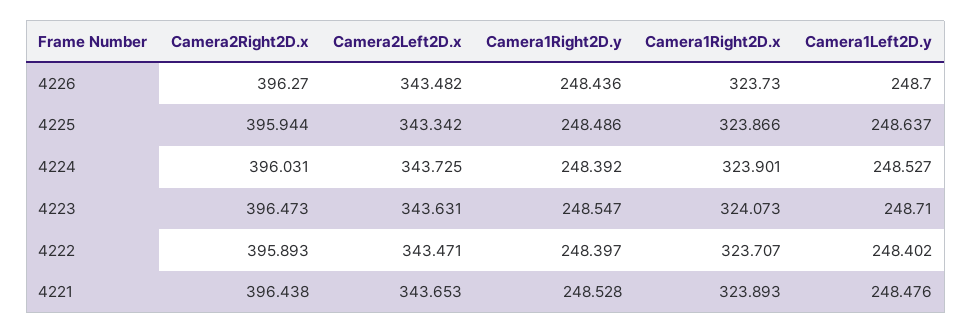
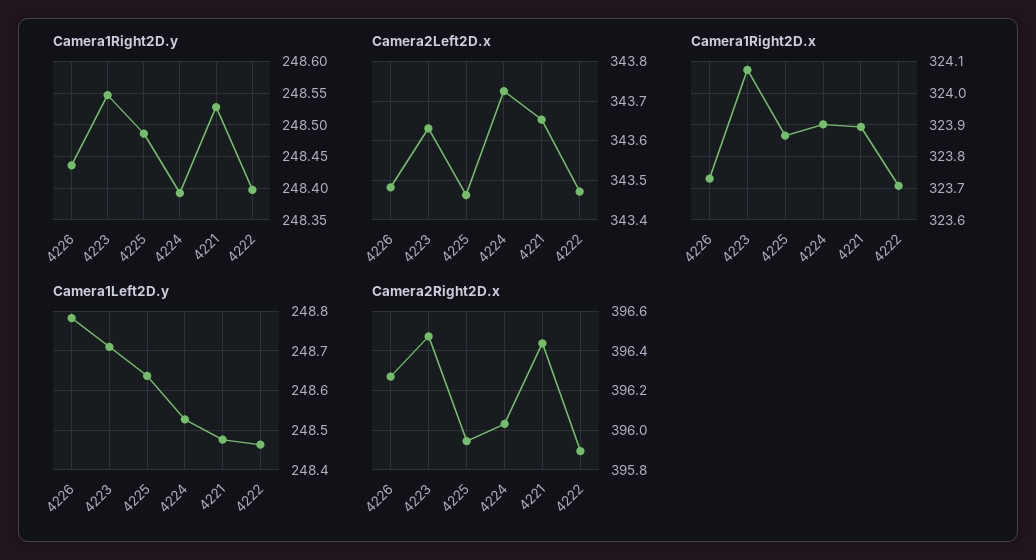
  {
    "Camera2Right2D.x": {
      "4226": 396.27,
      "4225": 395.944,
      "4224": 396.031,
      "4223": 396.473,
      "4222": 395.893,
      "4221": 396.438
    },
    "Camera2Left2D.x": {
      "4226": 343.482,
-     "4225": 343.342,
+     "4225": 343.46,
      "4224": 343.725,
      "4223": 343.631,
      "4222": 343.471,
      "4221": 343.653
    },
    "Camera1Right2D.y": {
      "4226": 248.436,
      "4225": 248.486,
      "4224": 248.392,
      "4223": 248.547,
      "4222": 248.397,
      "4221": 248.528
    },
    "Camera1Right2D.x": {
      "4226": 323.73,
      "4225": 323.866,
      "4224": 323.901,
      "4223": 324.073,
      "4222": 323.707,
      "4221": 323.893
    },
    "Camera1Left2D.y": {
-     "4226": 248.7,
+     "4226": 248.78,
      "4225": 248.637,
      "4224": 248.527,
      "4223": 248.71,
-     "4222": 248.402,
+     "4222": 248.46,
      "4221": 248.476
    }
  }

